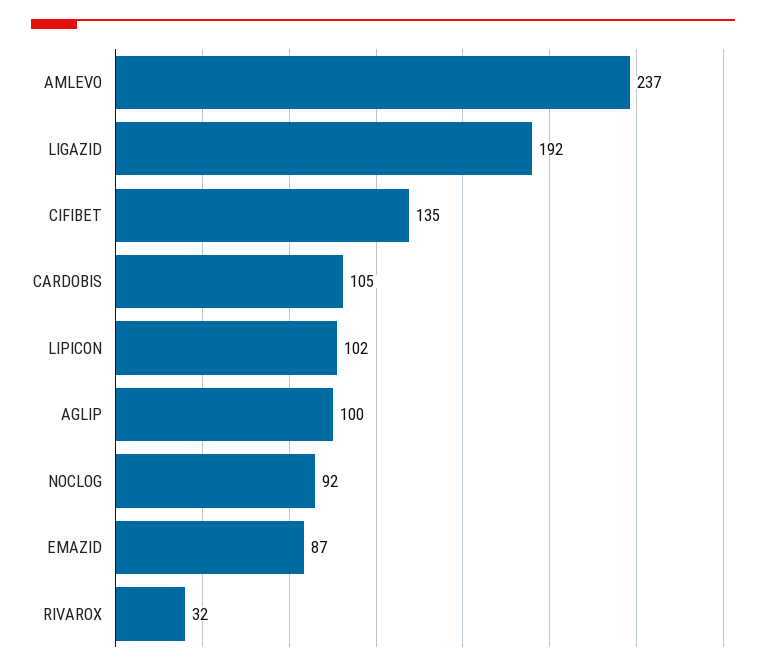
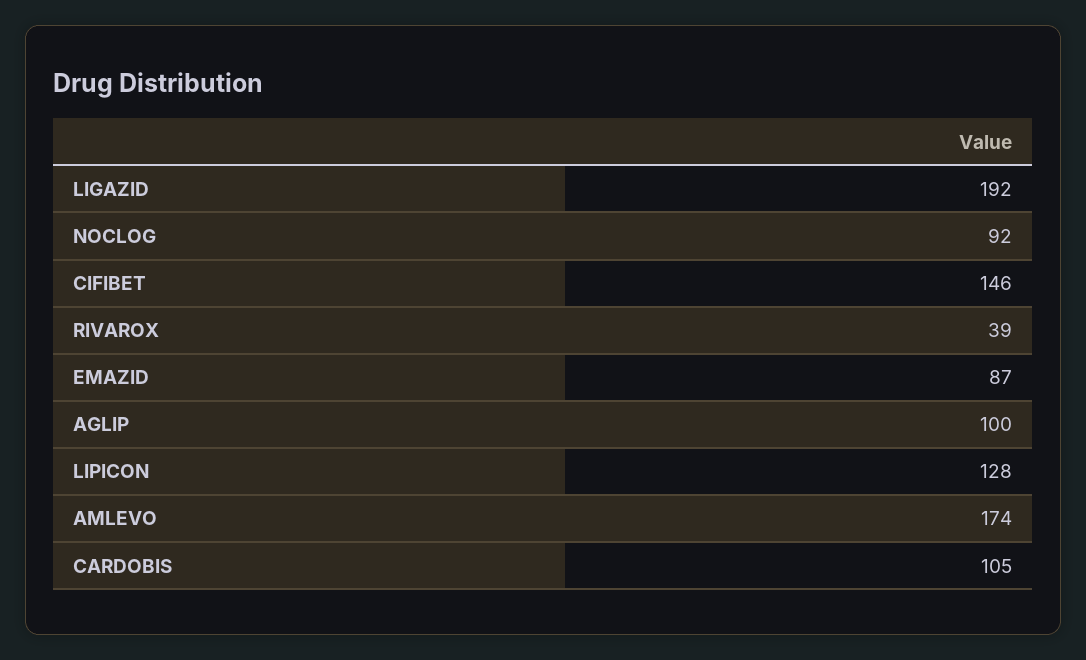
  {
-   "AMLEVO": 237,
+   "AMLEVO": 174,
    "LIGAZID": 192,
-   "CIFIBET": 135,
+   "CIFIBET": 146,
    "CARDOBIS": 105,
-   "LIPICON": 102,
+   "LIPICON": 128,
    "AGLIP": 100,
    "NOCLOG": 92,
    "EMAZID": 87,
-   "RIVAROX": 32
+   "RIVAROX": 39
  }

